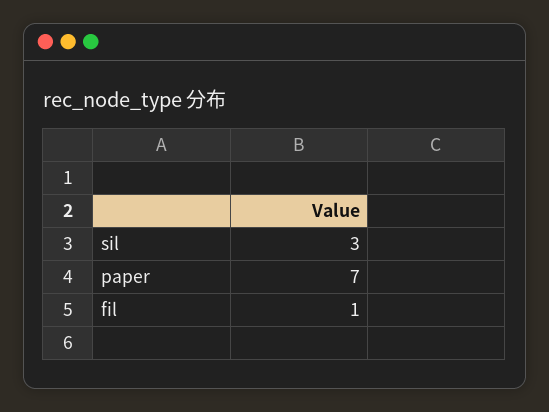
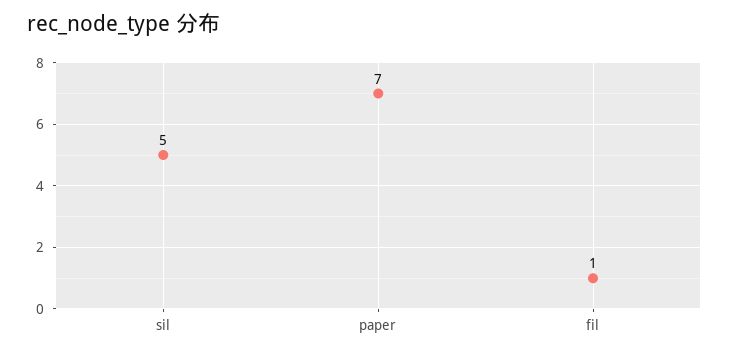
  {
-   "sil": 3,
+   "sil": 5,
    "paper": 7,
    "fil": 1
  }

